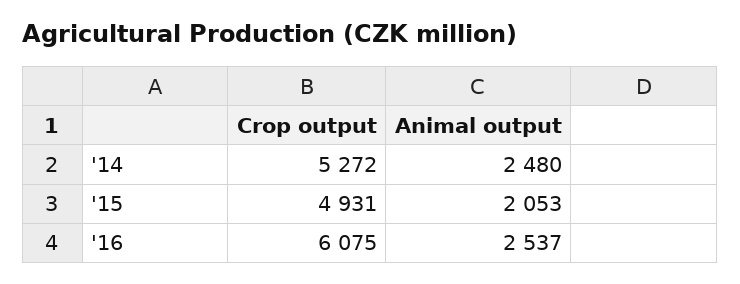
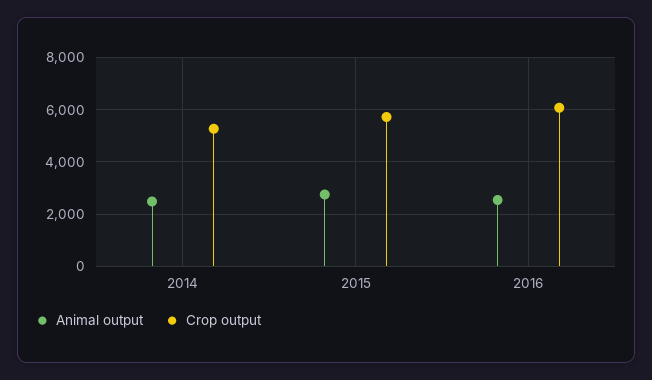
  {
    "Crop output": {
      "'14": 5272,
-     "'15": 4931,
+     "'15": 5750,
      "'16": 6075
    },
    "Animal output": {
      "'14": 2480,
-     "'15": 2053,
+     "'15": 2750,
      "'16": 2537
    }
  }

